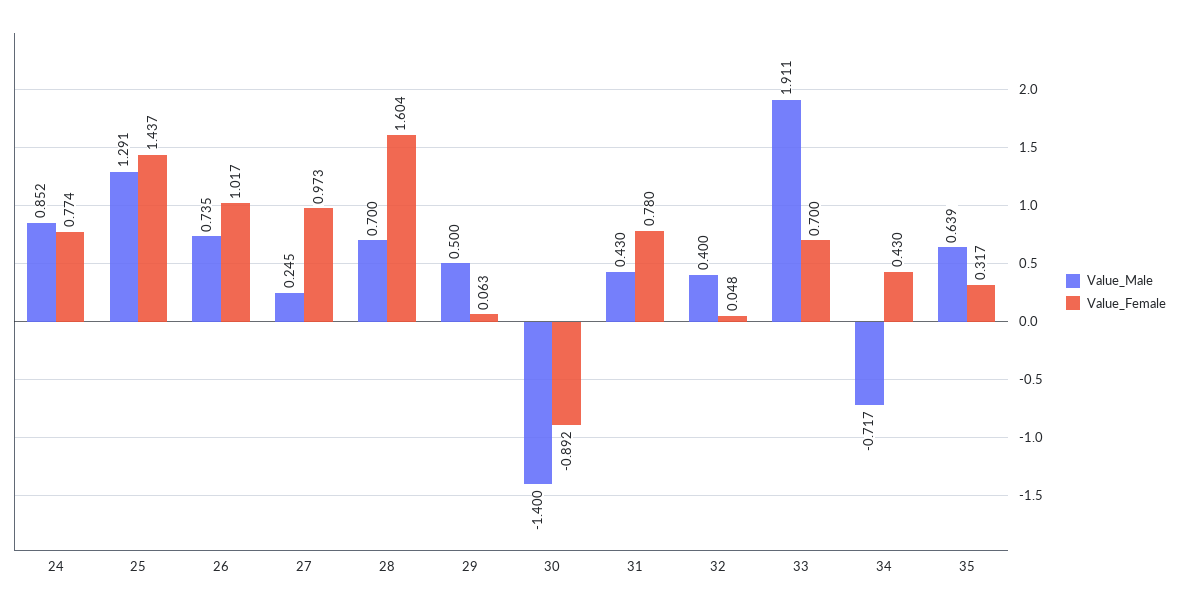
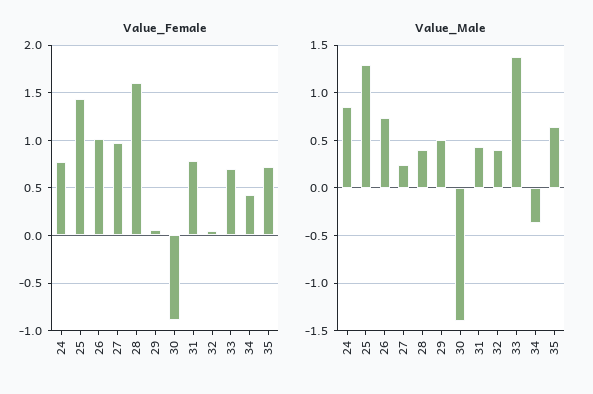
  {
    "Value_Male": {
      "24": 0.852,
      "25": 1.291,
      "26": 0.735,
      "27": 0.245,
-     "28": 0.7,
+     "28": 0.4,
      "29": 0.5,
      "30": -1.4,
      "31": 0.43,
      "32": 0.4,
-     "33": 1.911,
+     "33": 1.4,
-     "34": -0.717,
+     "34": -0.4,
      "35": 0.639
    },
    "Value_Female": {
      "24": 0.774,
      "25": 1.437,
      "26": 1.017,
      "27": 0.973,
      "28": 1.604,
      "29": 0.063,
      "30": -0.892,
      "31": 0.78,
      "32": 0.048,
      "33": 0.7,
      "34": 0.43,
-     "35": 0.317
+     "35": 0.7
    }
  }

